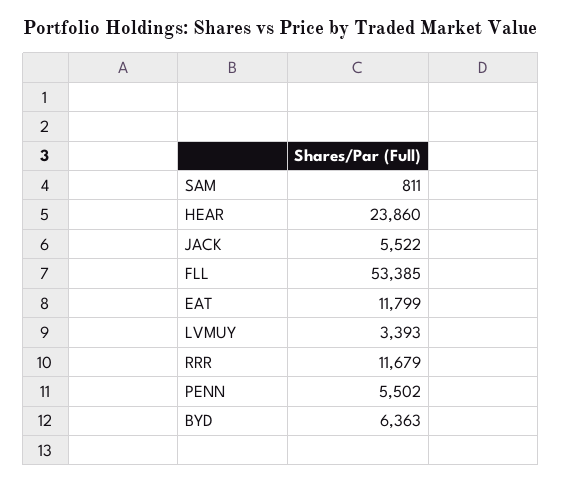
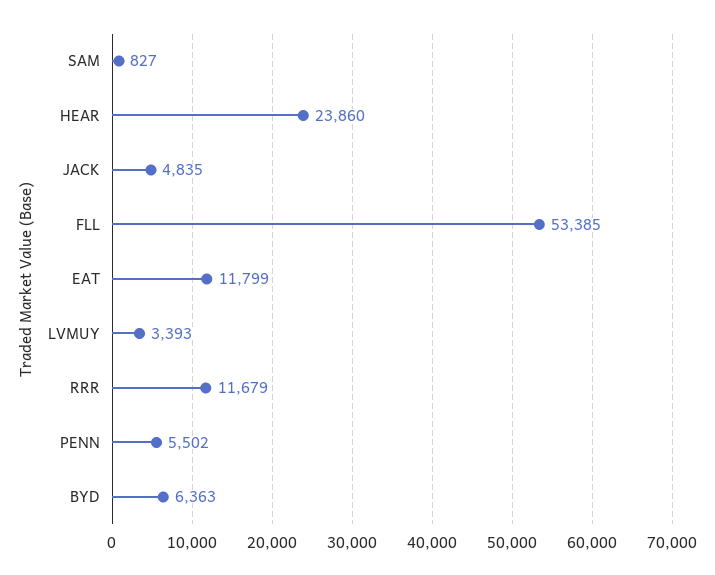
  {
-   "SAM": 811,
+   "SAM": 827,
    "HEAR": 23860,
-   "JACK": 5522,
+   "JACK": 4835,
    "FLL": 53385,
    "EAT": 11799,
    "LVMUY": 3393,
    "RRR": 11679,
    "PENN": 5502,
    "BYD": 6363
  }

